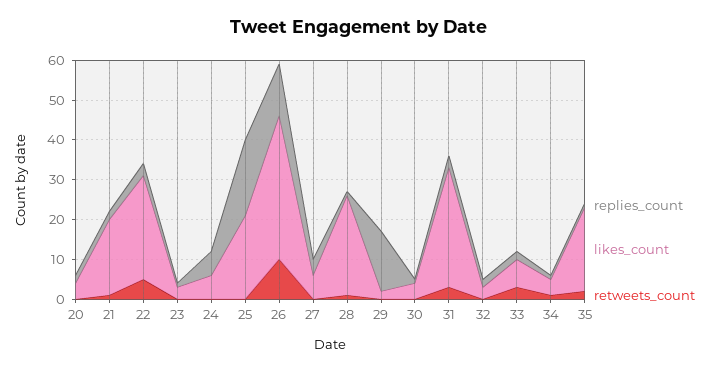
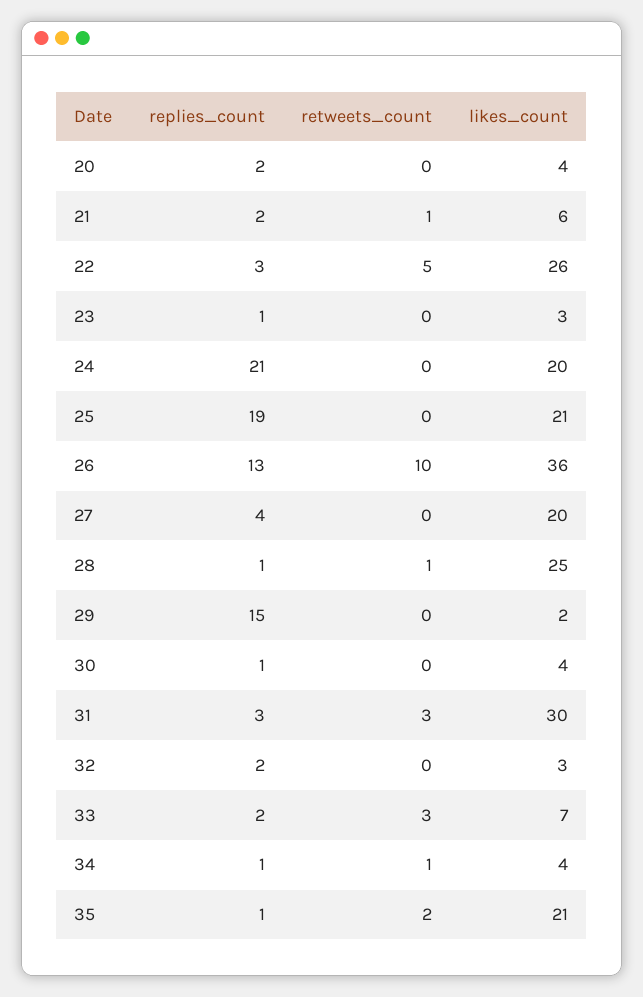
  {
    "replies_count": {
      "20": 2,
      "21": 2,
      "22": 3,
      "23": 1,
-     "24": 5,
+     "24": 21,
      "25": 19,
      "26": 13,
      "27": 4,
      "28": 1,
      "29": 15,
      "30": 1,
      "31": 3,
      "32": 2,
      "33": 2,
      "34": 1,
      "35": 1
    },
    "likes_count": {
      "20": 4,
-     "21": 20,
+     "21": 6,
      "22": 26,
      "23": 3,
-     "24": 5,
+     "24": 20,
      "25": 21,
      "26": 36,
-     "27": 5,
+     "27": 20,
      "28": 25,
      "29": 2,
      "30": 4,
      "31": 30,
      "32": 3,
      "33": 7,
      "34": 4,
      "35": 21
    },
    "retweets_count": {
      "20": 0,
      "21": 1,
      "22": 5,
      "23": 0,
      "24": 0,
      "25": 0,
      "26": 10,
      "27": 0,
      "28": 1,
      "29": 0,
      "30": 0,
      "31": 3,
      "32": 0,
      "33": 3,
      "34": 1,
      "35": 2
    }
  }

